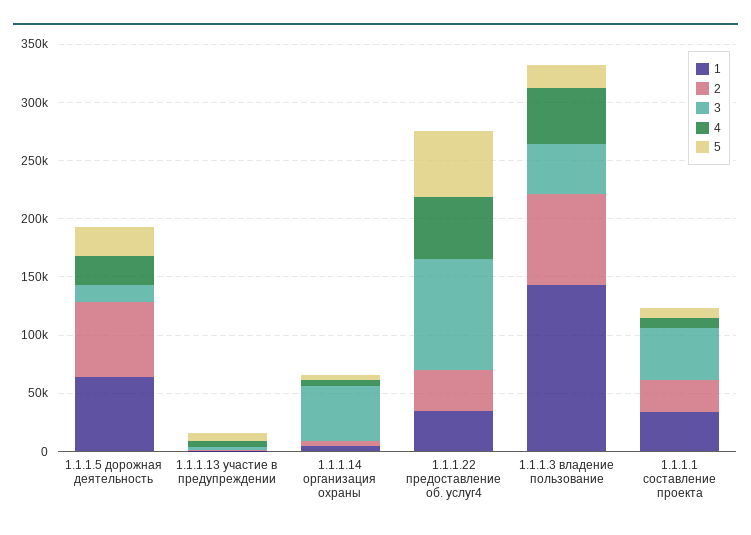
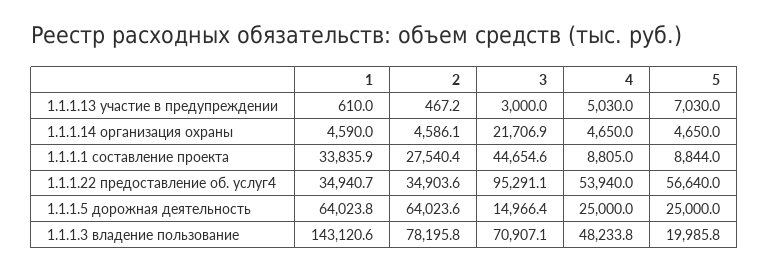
  {
    "1": {
      "1.1.1.5 дорожная деятельность": 64023.8,
      "1.1.1.13 участие в предупреждении": 610,
      "1.1.1.14 организация охраны": 4590,
      "1.1.1.22 предоставление об. услуг4": 34940.7,
      "1.1.1.3 владение пользование": 143120.6,
      "1.1.1.1 составление проекта": 33835.9
    },
    "2": {
      "1.1.1.5 дорожная деятельность": 64023.6,
      "1.1.1.13 участие в предупреждении": 467.2,
      "1.1.1.14 организация охраны": 4586.1,
      "1.1.1.22 предоставление об. услуг4": 34903.6,
      "1.1.1.3 владение пользование": 78195.8,
      "1.1.1.1 составление проекта": 27540.4
    },
    "3": {
      "1.1.1.5 дорожная деятельность": 14966.4,
      "1.1.1.13 участие в предупреждении": 3000,
-     "1.1.1.14 организация охраны": 50000,
+     "1.1.1.14 организация охраны": 21706.9,
      "1.1.1.22 предоставление об. услуг4": 95291.1,
-     "1.1.1.3 владение пользование": 40000,
+     "1.1.1.3 владение пользование": 70907.1,
      "1.1.1.1 составление проекта": 44654.6
    },
    "4": {
      "1.1.1.5 дорожная деятельность": 25000,
      "1.1.1.13 участие в предупреждении": 5030,
      "1.1.1.14 организация охраны": 4650,
      "1.1.1.22 предоставление об. услуг4": 53940,
      "1.1.1.3 владение пользование": 48233.8,
      "1.1.1.1 составление проекта": 8805
    },
    "5": {
      "1.1.1.5 дорожная деятельность": 25000,
      "1.1.1.13 участие в предупреждении": 7030,
      "1.1.1.14 организация охраны": 4650,
      "1.1.1.22 предоставление об. услуг4": 56640,
      "1.1.1.3 владение пользование": 19985.8,
      "1.1.1.1 составление проекта": 8844
    }
  }

